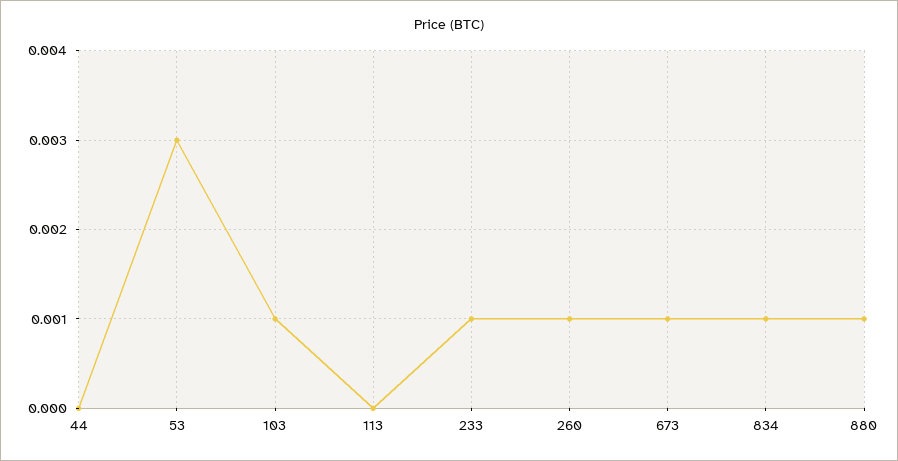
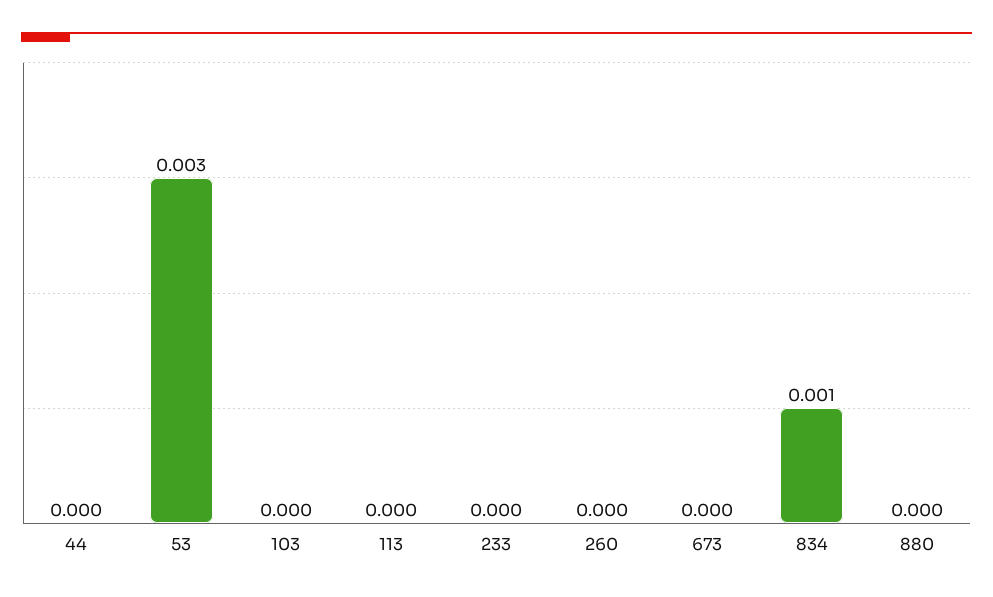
  {
    "44": 0,
    "53": 0.003,
-   "103": 0.001,
+   "103": 0,
    "113": 0,
-   "233": 0.001,
+   "233": 0,
-   "260": 0.001,
+   "260": 0,
-   "673": 0.001,
+   "673": 0,
    "834": 0.001,
-   "880": 0.001
+   "880": 0
  }

